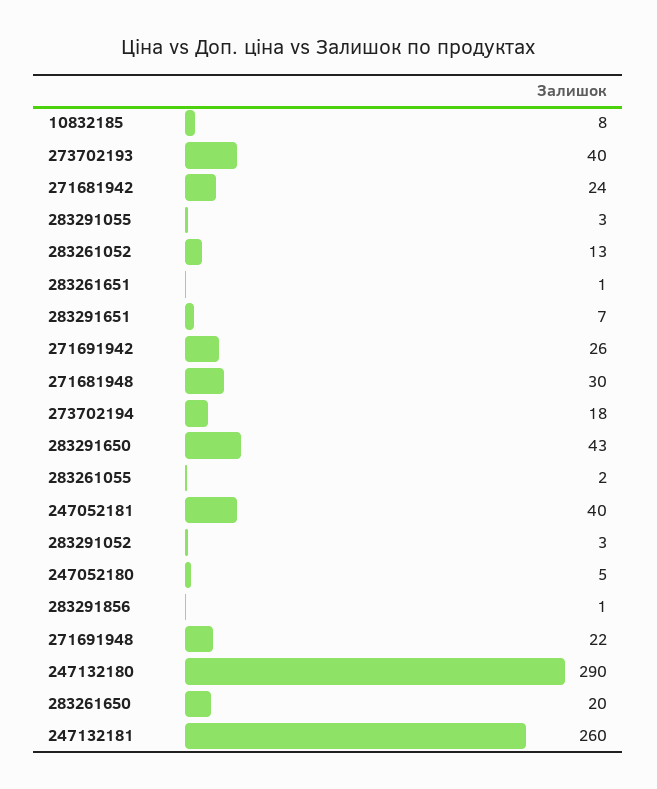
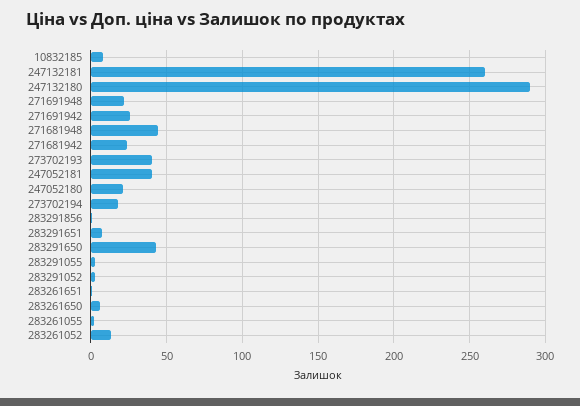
  {
    "10832185": 8,
    "273702193": 40,
    "271681942": 24,
    "283291055": 3,
    "283261052": 13,
    "283261651": 1,
    "283291651": 7,
    "271691942": 26,
-   "271681948": 30,
+   "271681948": 45,
    "273702194": 18,
    "283291650": 43,
    "283261055": 2,
    "247052181": 40,
    "283291052": 3,
-   "247052180": 5,
+   "247052180": 20,
    "283291856": 1,
    "271691948": 22,
    "247132180": 290,
-   "283261650": 20,
+   "283261650": 5,
    "247132181": 260
  }

